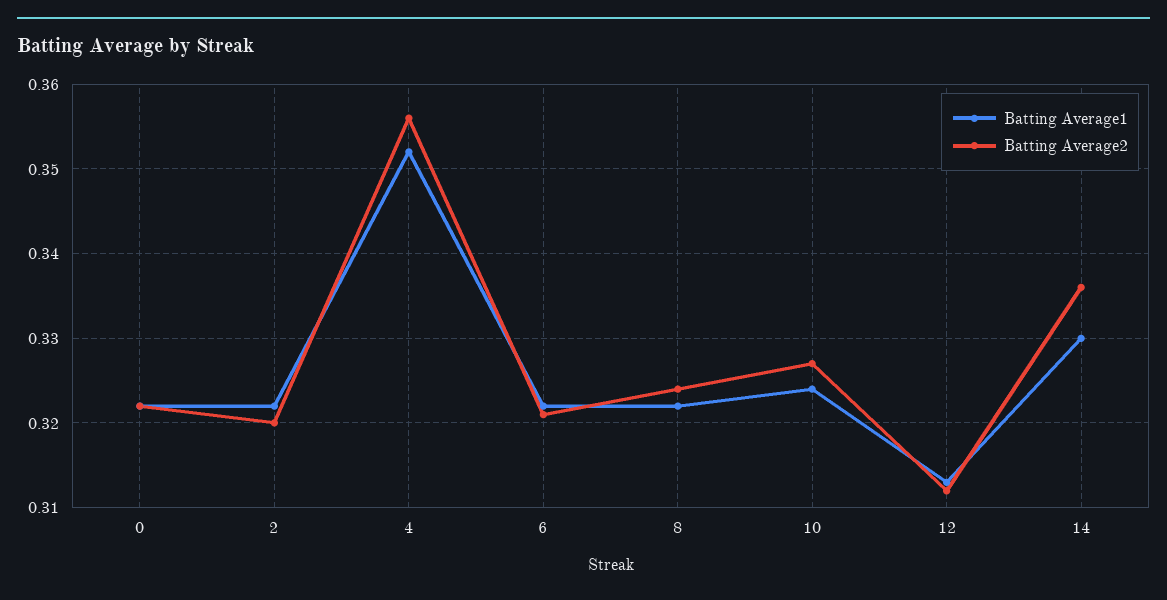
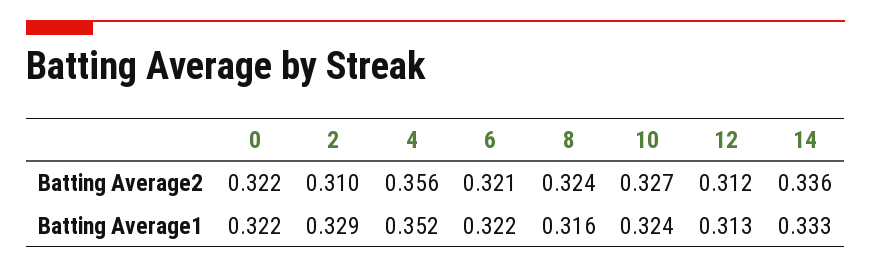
  {
    "Batting Average1": {
      "0": 0.322,
-     "2": 0.322,
+     "2": 0.329,
      "4": 0.352,
      "6": 0.322,
-     "8": 0.322,
+     "8": 0.316,
      "10": 0.324,
      "12": 0.313,
-     "14": 0.33
+     "14": 0.333
    },
    "Batting Average2": {
      "0": 0.322,
-     "2": 0.32,
+     "2": 0.31,
      "4": 0.356,
      "6": 0.321,
      "8": 0.324,
      "10": 0.327,
      "12": 0.312,
      "14": 0.336
    }
  }

